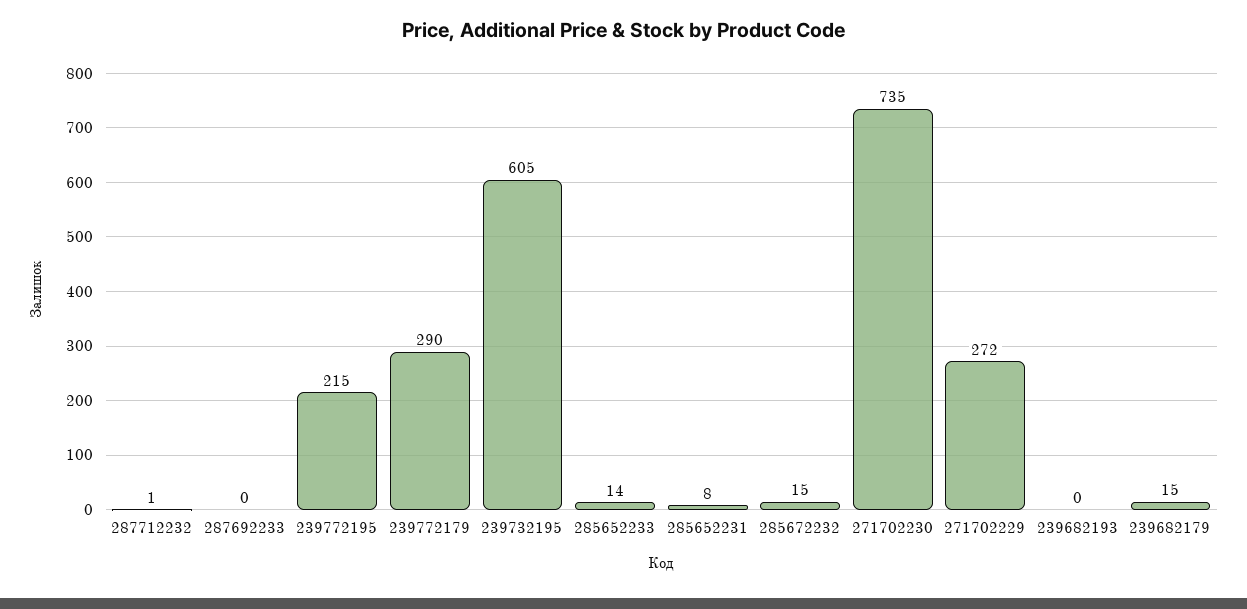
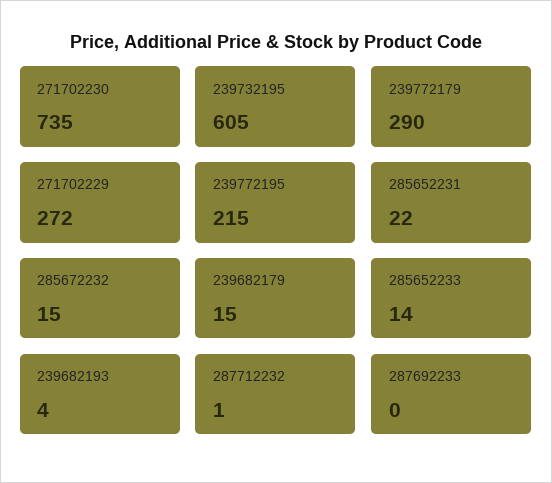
  {
    "287712232": 1,
    "287692233": 0,
    "239772195": 215,
    "239772179": 290,
    "239732195": 605,
    "285652233": 14,
-   "285652231": 8,
+   "285652231": 22,
    "285672232": 15,
    "271702230": 735,
    "271702229": 272,
-   "239682193": 0,
+   "239682193": 4,
    "239682179": 15
  }

